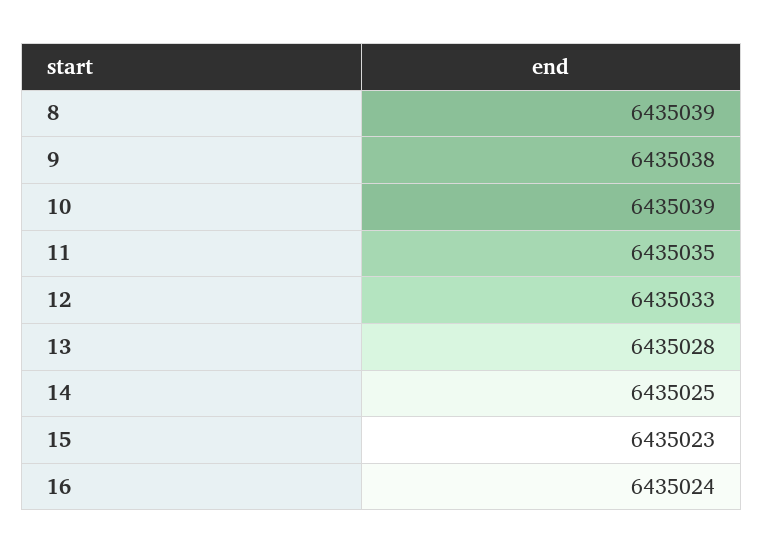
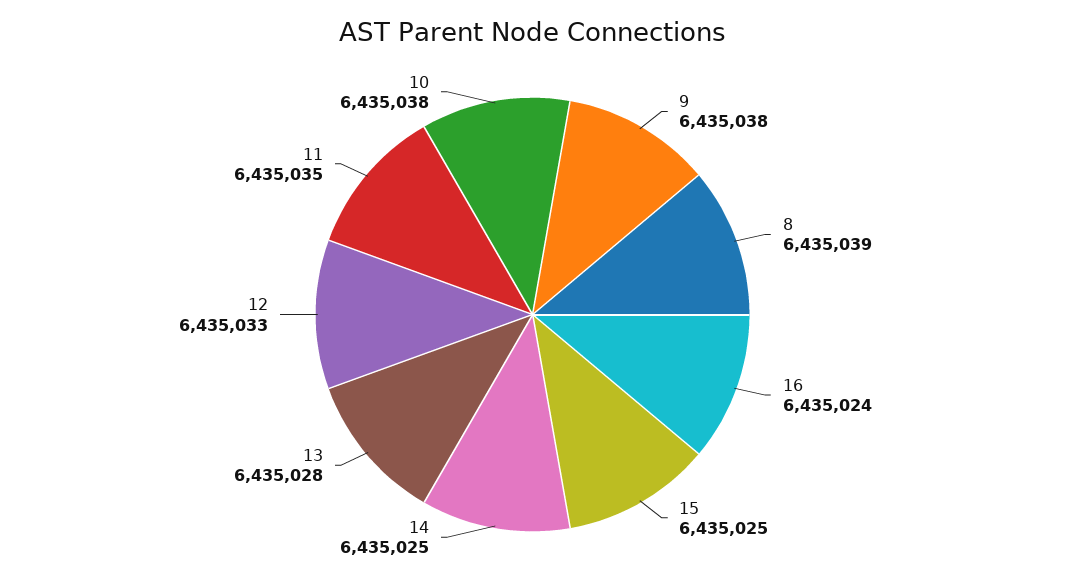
  {
    "8": 6435039,
    "9": 6435038,
-   "10": 6435039,
+   "10": 6435038,
    "11": 6435035,
    "12": 6435033,
    "13": 6435028,
    "14": 6435025,
-   "15": 6435023,
+   "15": 6435025,
    "16": 6435024
  }

